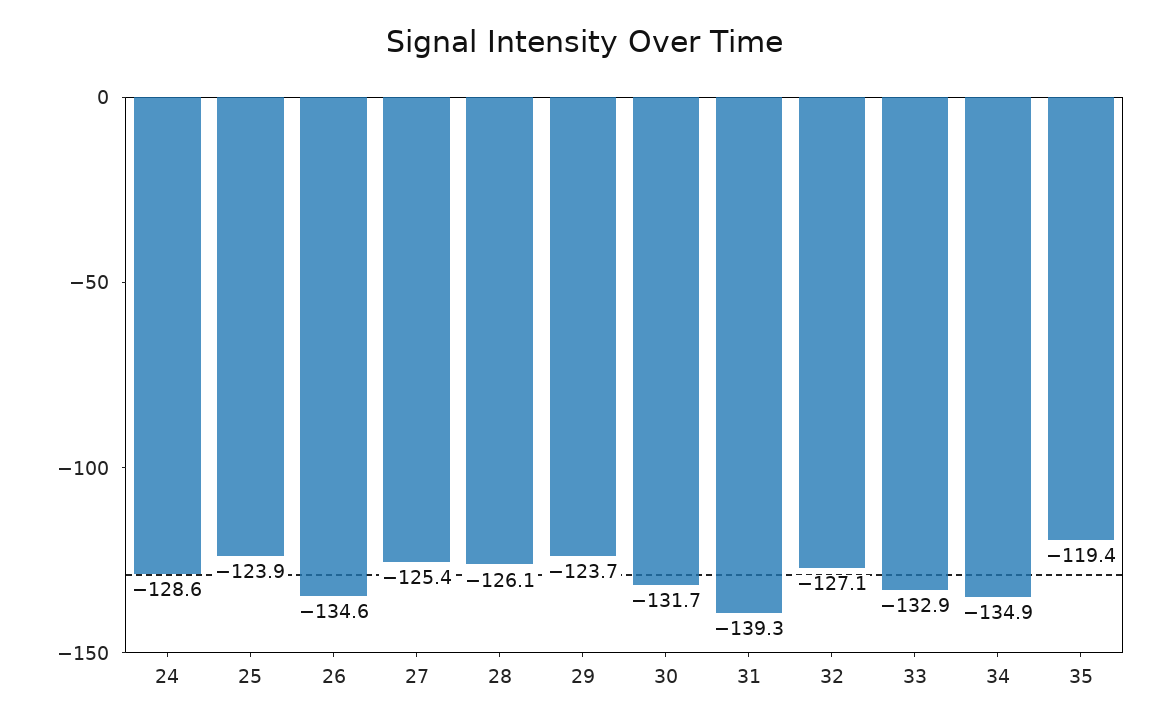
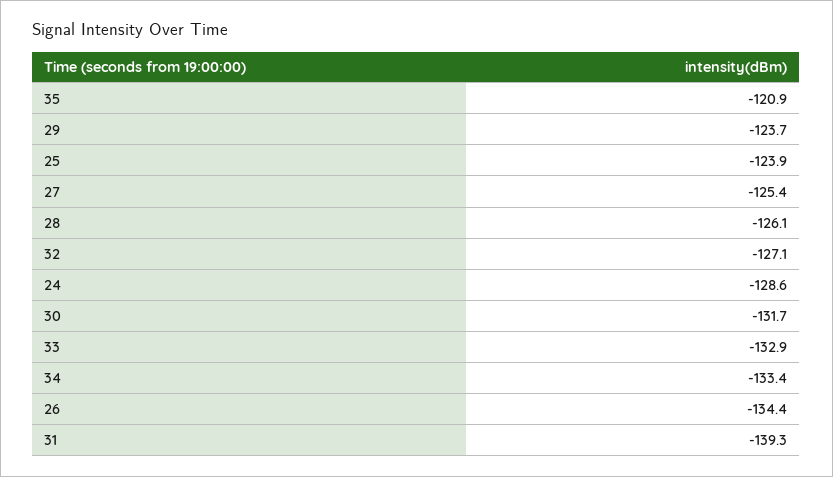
  {
    "24": -128.6,
    "25": -123.9,
-   "26": -134.6,
+   "26": -134.4,
    "27": -125.4,
    "28": -126.1,
    "29": -123.7,
    "30": -131.7,
    "31": -139.3,
    "32": -127.1,
    "33": -132.9,
-   "34": -134.9,
+   "34": -133.4,
-   "35": -119.4
+   "35": -120.9
  }

